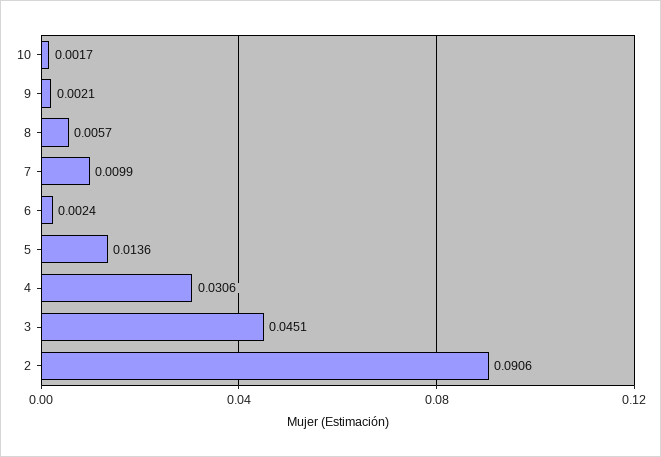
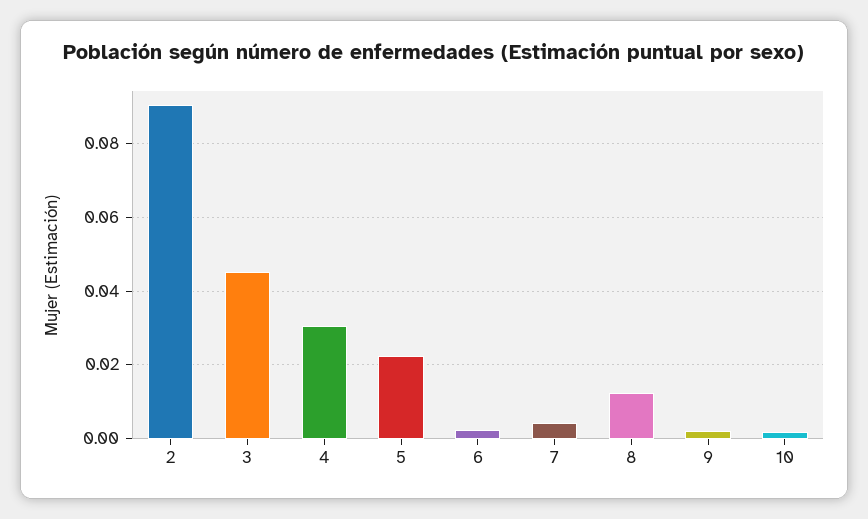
  {
    "10": 0.0017,
    "9": 0.0021,
-   "8": 0.0057,
+   "8": 0.012,
-   "7": 0.0099,
+   "7": 0.004,
    "6": 0.0024,
-   "5": 0.0136,
+   "5": 0.022,
    "4": 0.0306,
    "3": 0.0451,
    "2": 0.0906
  }

